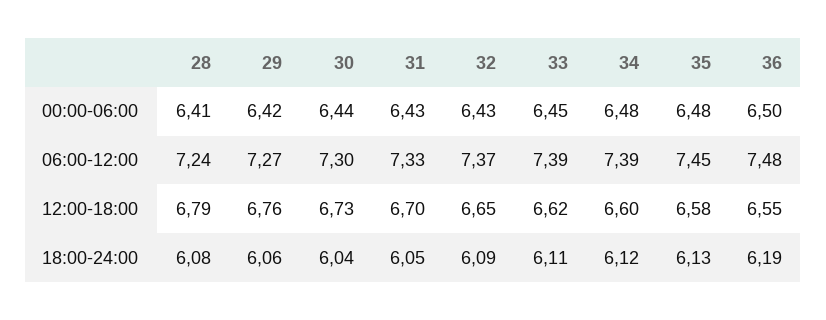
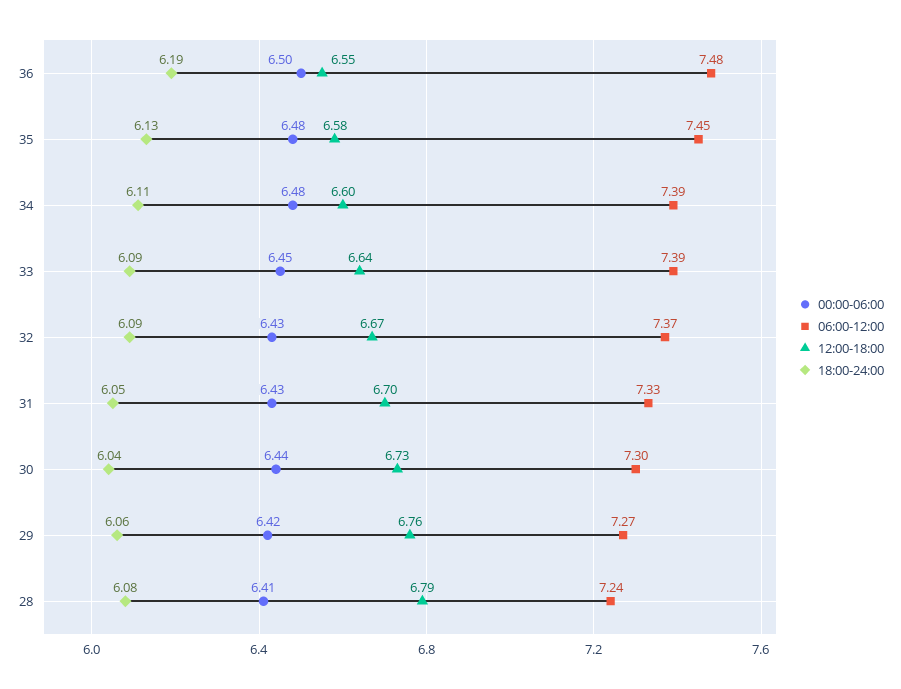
  {
    "00:00-06:00": {
      "28": 6.41,
      "29": 6.42,
      "30": 6.44,
      "31": 6.43,
      "32": 6.43,
      "33": 6.45,
      "34": 6.48,
      "35": 6.48,
      "36": 6.5
    },
    "06:00-12:00": {
      "28": 7.24,
      "29": 7.27,
      "30": 7.3,
      "31": 7.33,
      "32": 7.37,
      "33": 7.39,
      "34": 7.39,
      "35": 7.45,
      "36": 7.48
    },
    "12:00-18:00": {
      "28": 6.79,
      "29": 6.76,
      "30": 6.73,
      "31": 6.7,
-     "32": 6.65,
+     "32": 6.67,
-     "33": 6.62,
+     "33": 6.64,
      "34": 6.6,
      "35": 6.58,
      "36": 6.55
    },
    "18:00-24:00": {
      "28": 6.08,
      "29": 6.06,
      "30": 6.04,
      "31": 6.05,
      "32": 6.09,
-     "33": 6.11,
+     "33": 6.09,
-     "34": 6.12,
+     "34": 6.11,
      "35": 6.13,
      "36": 6.19
    }
  }

